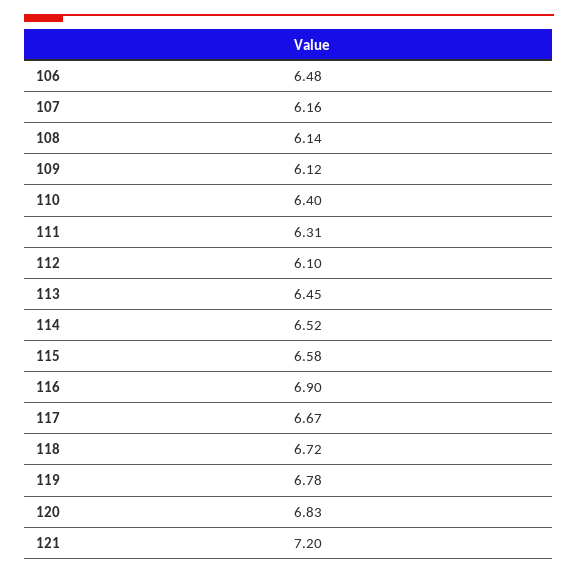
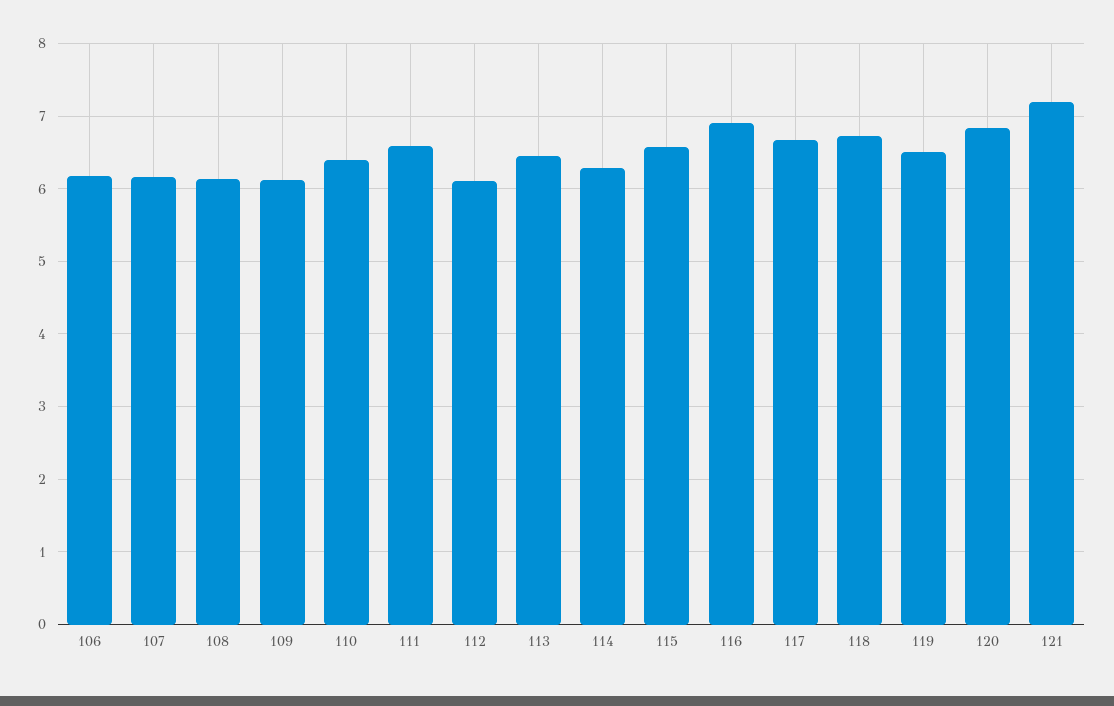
  {
-   "106": 6.48,
+   "106": 6.2,
    "107": 6.16,
    "108": 6.14,
    "109": 6.12,
    "110": 6.4,
-   "111": 6.31,
+   "111": 6.6,
    "112": 6.1,
    "113": 6.45,
-   "114": 6.52,
+   "114": 6.3,
    "115": 6.58,
    "116": 6.9,
    "117": 6.67,
    "118": 6.72,
-   "119": 6.78,
+   "119": 6.5,
    "120": 6.83,
    "121": 7.2
  }

